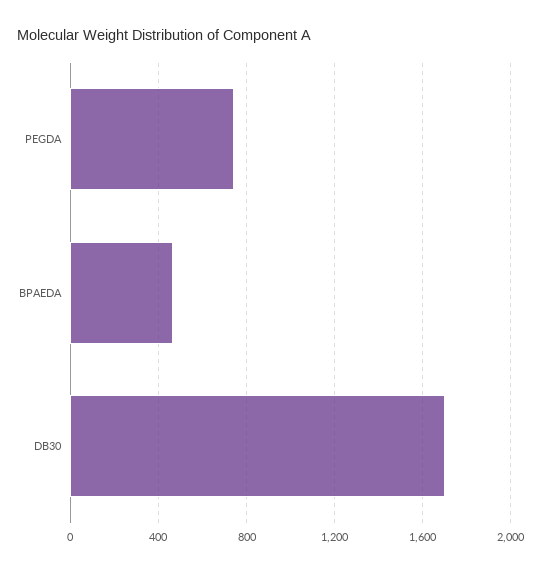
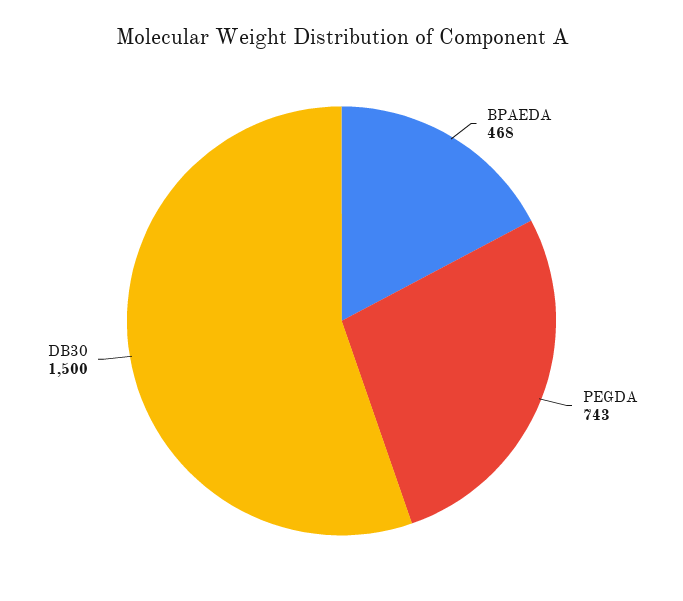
  {
    "PEGDA": 743,
    "BPAEDA": 468,
-   "DB30": 1700
+   "DB30": 1500
  }

